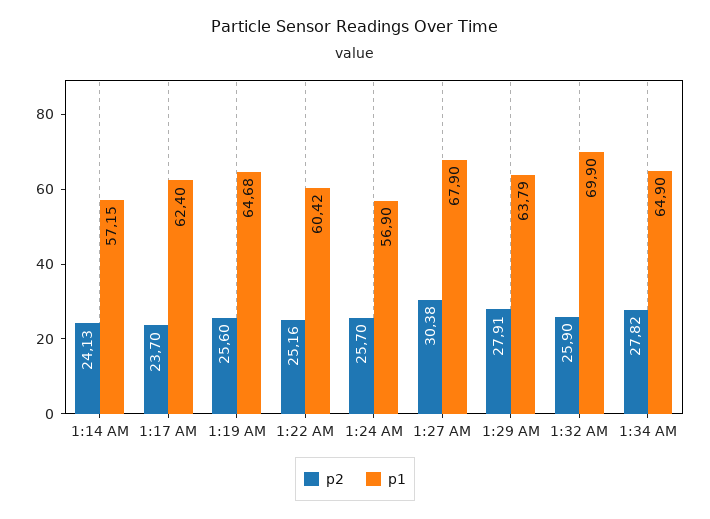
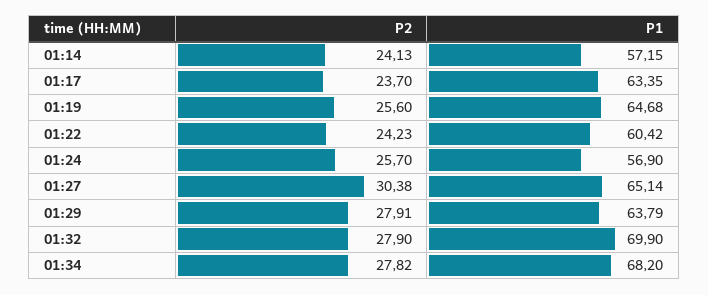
  {
    "p2": {
      "1:14 AM": 24.13,
      "1:17 AM": 23.7,
      "1:19 AM": 25.6,
-     "1:22 AM": 25.16,
+     "1:22 AM": 24.23,
      "1:24 AM": 25.7,
      "1:27 AM": 30.38,
      "1:29 AM": 27.91,
-     "1:32 AM": 25.9,
+     "1:32 AM": 27.9,
      "1:34 AM": 27.82
    },
    "p1": {
      "1:14 AM": 57.15,
-     "1:17 AM": 62.4,
+     "1:17 AM": 63.35,
      "1:19 AM": 64.68,
      "1:22 AM": 60.42,
      "1:24 AM": 56.9,
-     "1:27 AM": 67.9,
+     "1:27 AM": 65.14,
      "1:29 AM": 63.79,
      "1:32 AM": 69.9,
-     "1:34 AM": 64.9
+     "1:34 AM": 68.2
    }
  }

